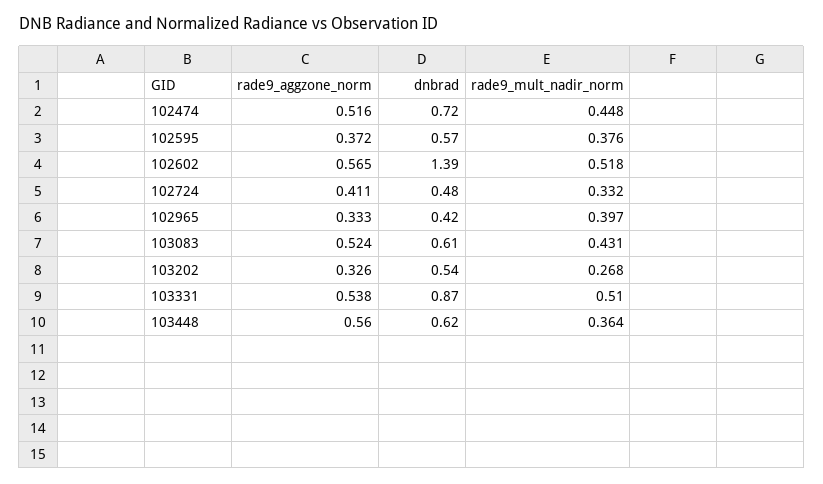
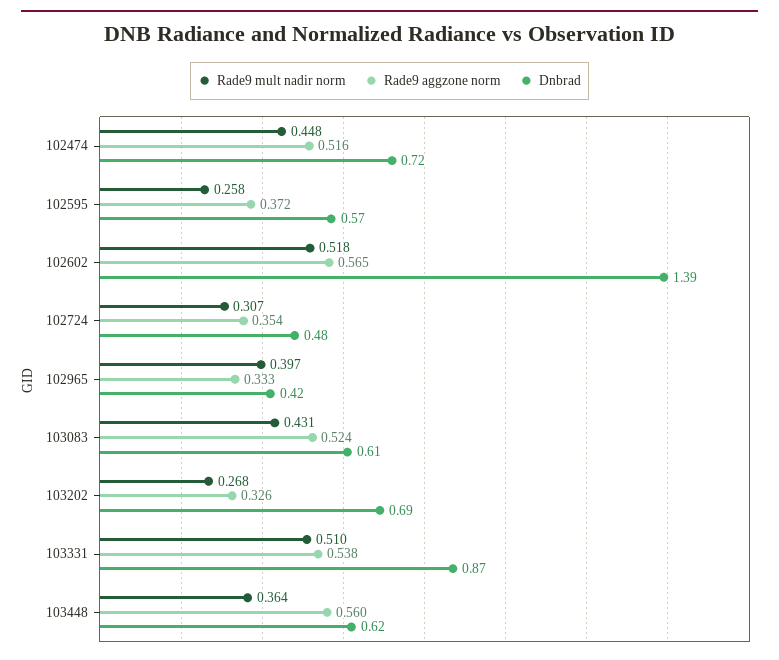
  {
    "rade9_aggzone_norm": {
      "102474": 0.516,
      "102595": 0.372,
      "102602": 0.565,
-     "102724": 0.411,
+     "102724": 0.354,
      "102965": 0.333,
      "103083": 0.524,
      "103202": 0.326,
      "103331": 0.538,
      "103448": 0.56
    },
    "dnbrad": {
      "102474": 0.72,
      "102595": 0.57,
      "102602": 1.39,
      "102724": 0.48,
      "102965": 0.42,
      "103083": 0.61,
-     "103202": 0.54,
+     "103202": 0.69,
      "103331": 0.87,
      "103448": 0.62
    },
    "rade9_mult_nadir_norm": {
      "102474": 0.448,
-     "102595": 0.376,
+     "102595": 0.258,
      "102602": 0.518,
-     "102724": 0.332,
+     "102724": 0.307,
      "102965": 0.397,
      "103083": 0.431,
      "103202": 0.268,
      "103331": 0.51,
      "103448": 0.364
    }
  }

